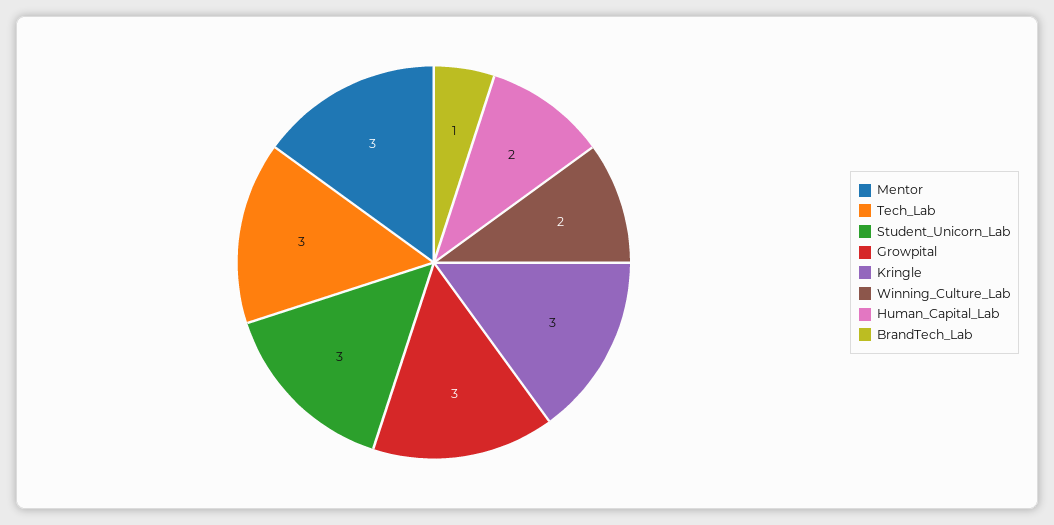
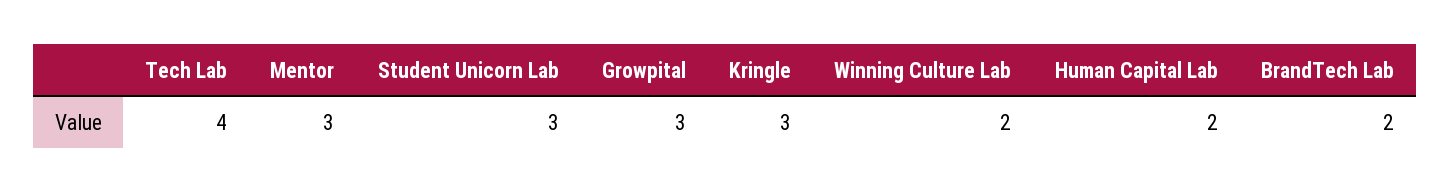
  {
    "Mentor": 3,
-   "Tech_Lab": 3,
+   "Tech_Lab": 4,
    "Student_Unicorn_Lab": 3,
    "Growpital": 3,
    "Kringle": 3,
    "Winning_Culture_Lab": 2,
    "Human_Capital_Lab": 2,
-   "BrandTech_Lab": 1
+   "BrandTech_Lab": 2
  }

